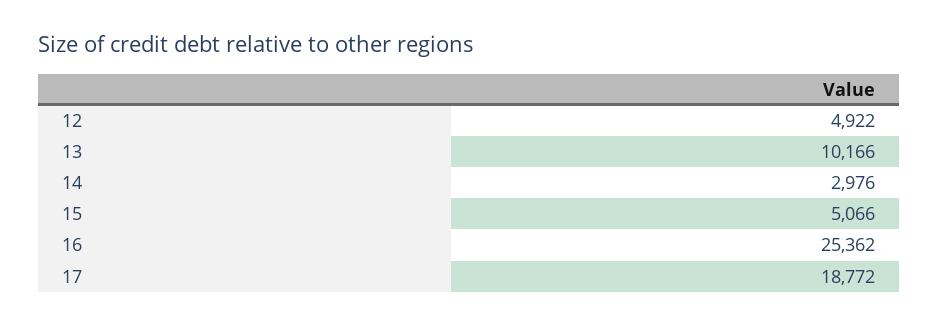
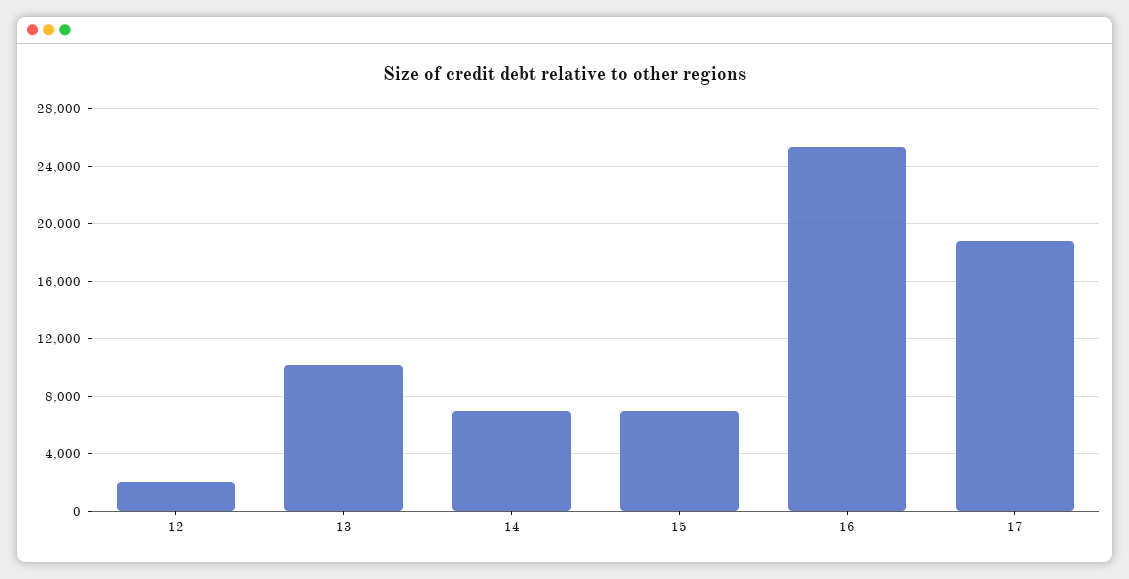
  {
-   "12": 4922,
+   "12": 2000,
    "13": 10166,
-   "14": 2976,
+   "14": 7000,
-   "15": 5066,
+   "15": 7000,
    "16": 25362,
    "17": 18772
  }

